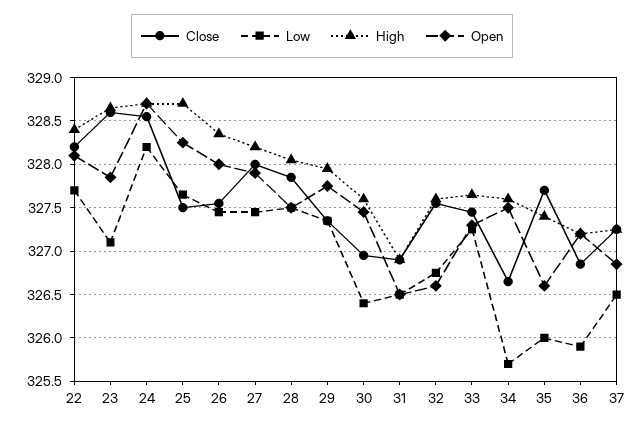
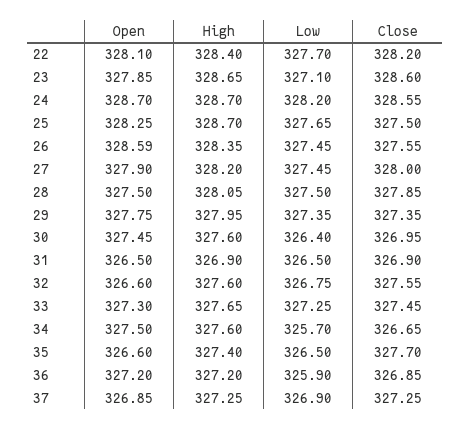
  {
    "Close": {
      "22": 328.2,
      "23": 328.6,
      "24": 328.55,
      "25": 327.5,
      "26": 327.55,
      "27": 328,
      "28": 327.85,
      "29": 327.35,
      "30": 326.95,
      "31": 326.9,
      "32": 327.55,
      "33": 327.45,
      "34": 326.65,
      "35": 327.7,
      "36": 326.85,
      "37": 327.25
    },
    "Low": {
      "22": 327.7,
      "23": 327.1,
      "24": 328.2,
      "25": 327.65,
      "26": 327.45,
      "27": 327.45,
      "28": 327.5,
      "29": 327.35,
      "30": 326.4,
      "31": 326.5,
      "32": 326.75,
      "33": 327.25,
      "34": 325.7,
-     "35": 326,
+     "35": 326.5,
      "36": 325.9,
-     "37": 326.5
+     "37": 326.9
    },
    "High": {
      "22": 328.4,
      "23": 328.65,
      "24": 328.7,
      "25": 328.7,
      "26": 328.35,
      "27": 328.2,
      "28": 328.05,
      "29": 327.95,
      "30": 327.6,
      "31": 326.9,
      "32": 327.6,
      "33": 327.65,
      "34": 327.6,
      "35": 327.4,
      "36": 327.2,
      "37": 327.25
    },
    "Open": {
      "22": 328.1,
      "23": 327.85,
      "24": 328.7,
      "25": 328.25,
-     "26": 328,
+     "26": 328.59,
      "27": 327.9,
      "28": 327.5,
      "29": 327.75,
      "30": 327.45,
      "31": 326.5,
      "32": 326.6,
      "33": 327.3,
      "34": 327.5,
      "35": 326.6,
      "36": 327.2,
      "37": 326.85
    }
  }

